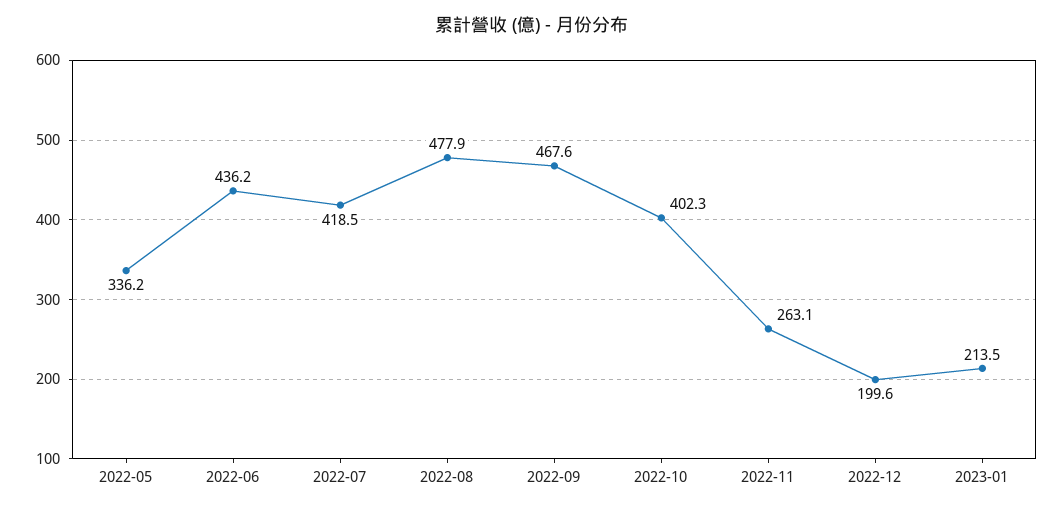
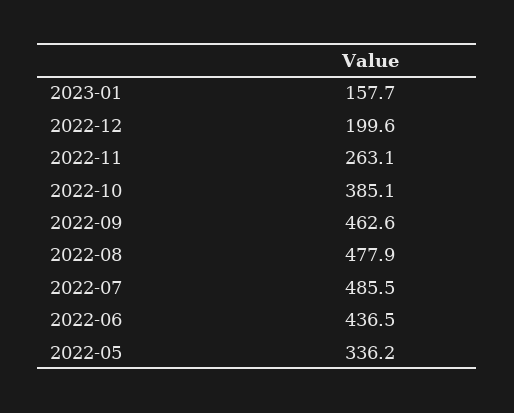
  {
    "2022-05": 336.2,
-   "2022-06": 436.2,
+   "2022-06": 436.5,
-   "2022-07": 418.5,
+   "2022-07": 485.5,
    "2022-08": 477.9,
-   "2022-09": 467.6,
+   "2022-09": 462.6,
-   "2022-10": 402.3,
+   "2022-10": 385.1,
    "2022-11": 263.1,
    "2022-12": 199.6,
-   "2023-01": 213.5
+   "2023-01": 157.7
  }

